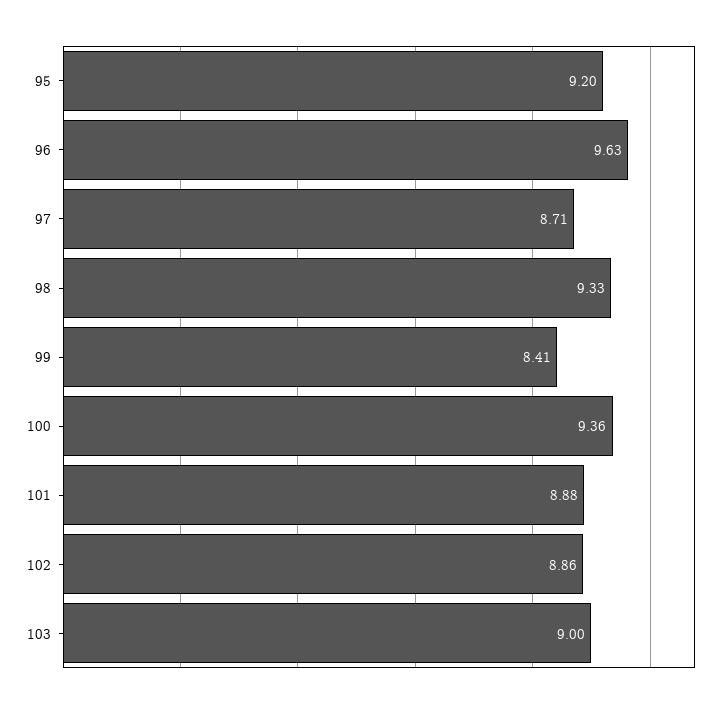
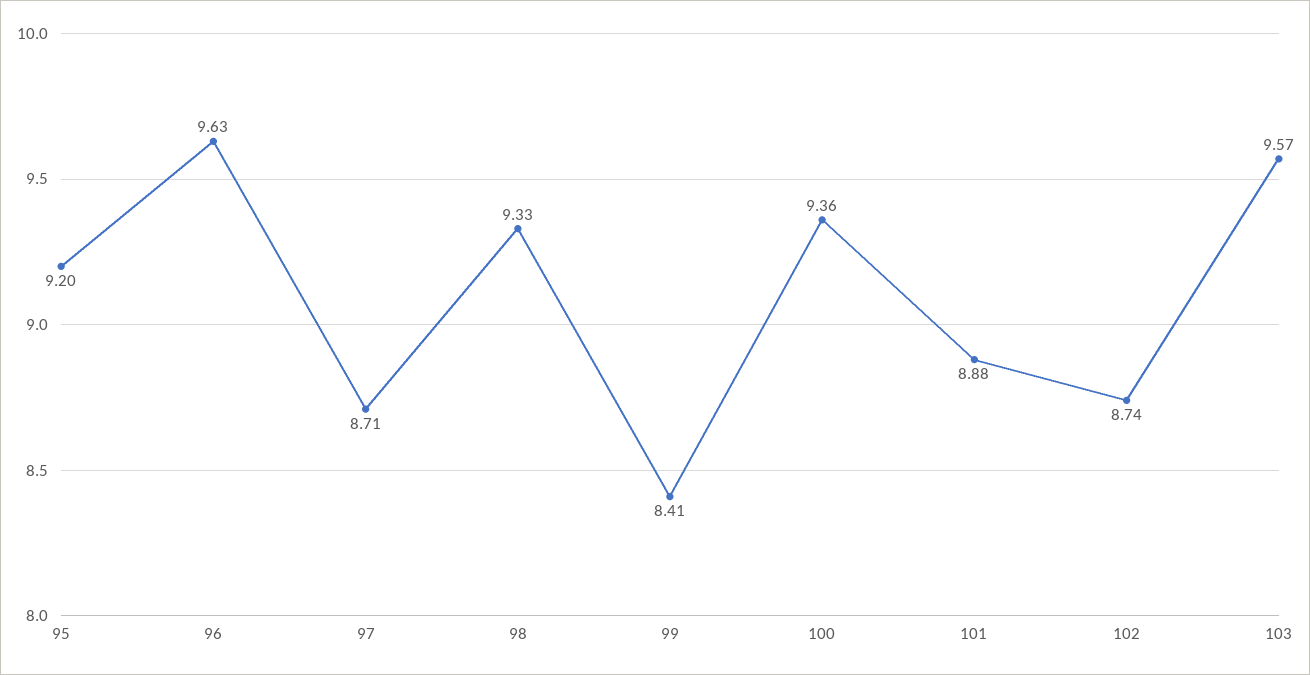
  {
    "95": 9.2,
    "96": 9.63,
    "97": 8.71,
    "98": 9.33,
    "99": 8.41,
    "100": 9.36,
    "101": 8.88,
-   "102": 8.86,
+   "102": 8.74,
-   "103": 9
+   "103": 9.57
  }

